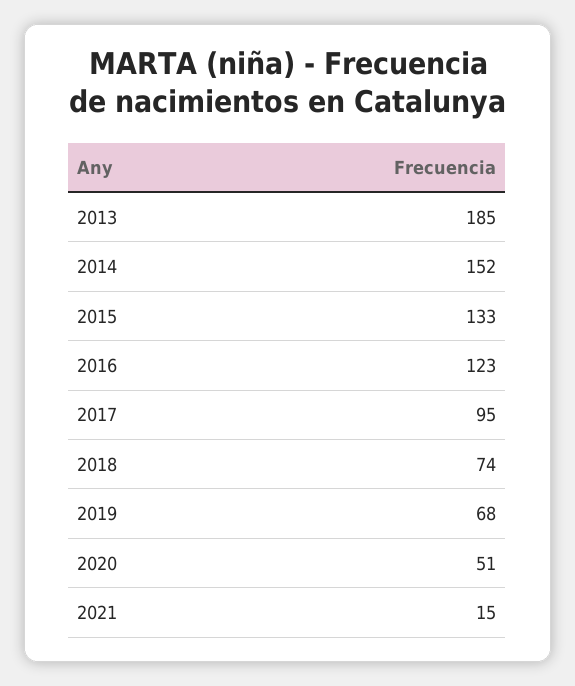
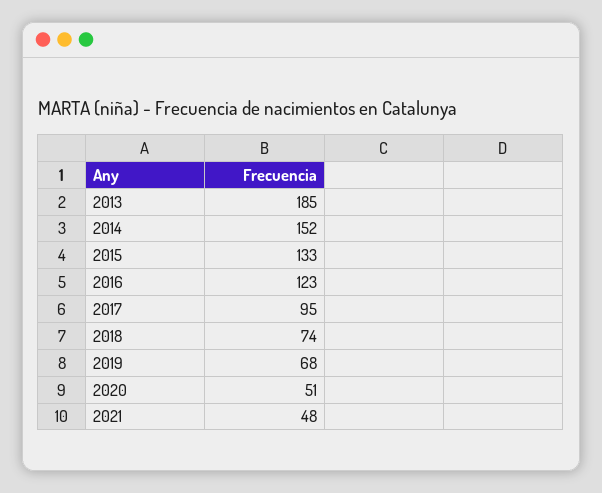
  {
    "2013": 185,
    "2014": 152,
    "2015": 133,
    "2016": 123,
    "2017": 95,
    "2018": 74,
    "2019": 68,
    "2020": 51,
-   "2021": 15
+   "2021": 48
  }

